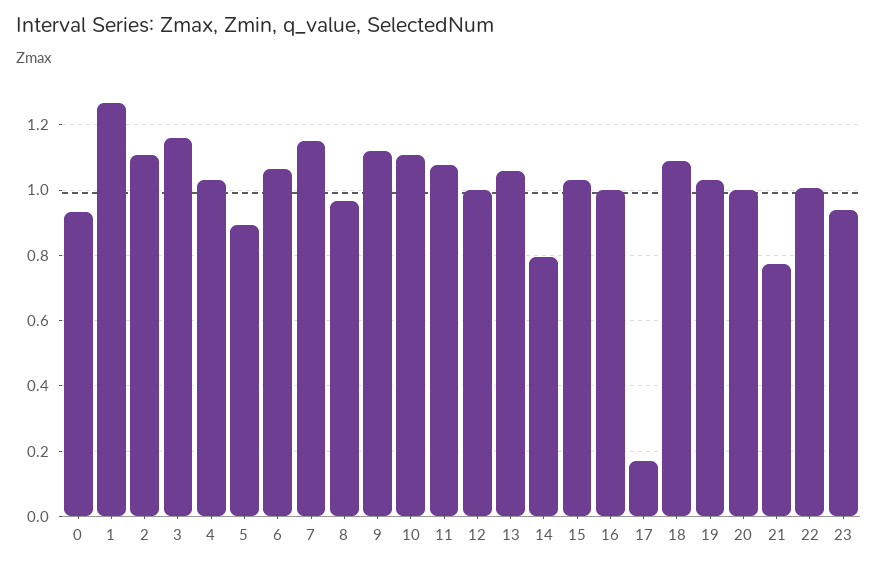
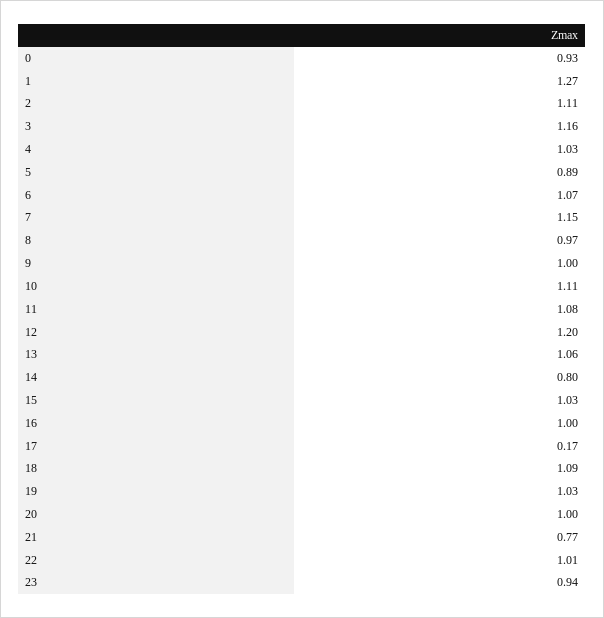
  {
    "0": 0.93,
    "1": 1.27,
    "2": 1.11,
    "3": 1.16,
    "4": 1.03,
    "5": 0.89,
    "6": 1.07,
    "7": 1.15,
    "8": 0.97,
-   "9": 1.12,
+   "9": 1,
    "10": 1.11,
    "11": 1.08,
-   "12": 1,
+   "12": 1.2,
    "13": 1.06,
    "14": 0.8,
    "15": 1.03,
    "16": 1,
    "17": 0.17,
    "18": 1.09,
    "19": 1.03,
    "20": 1,
    "21": 0.77,
    "22": 1.01,
    "23": 0.94
  }

